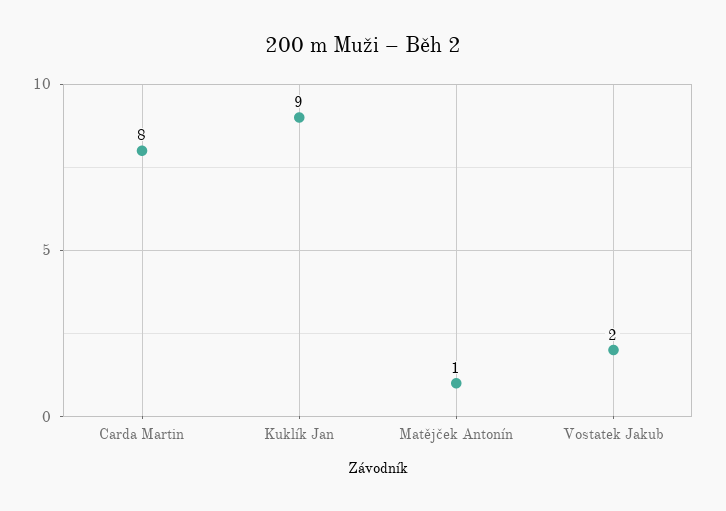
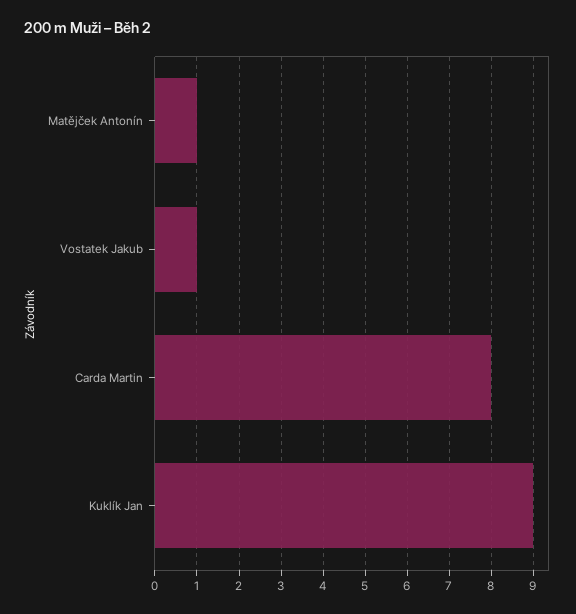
  {
    "Carda Martin": 8,
    "Kuklík Jan": 9,
    "Matějček Antonín": 1,
-   "Vostatek Jakub": 2
+   "Vostatek Jakub": 1
  }

